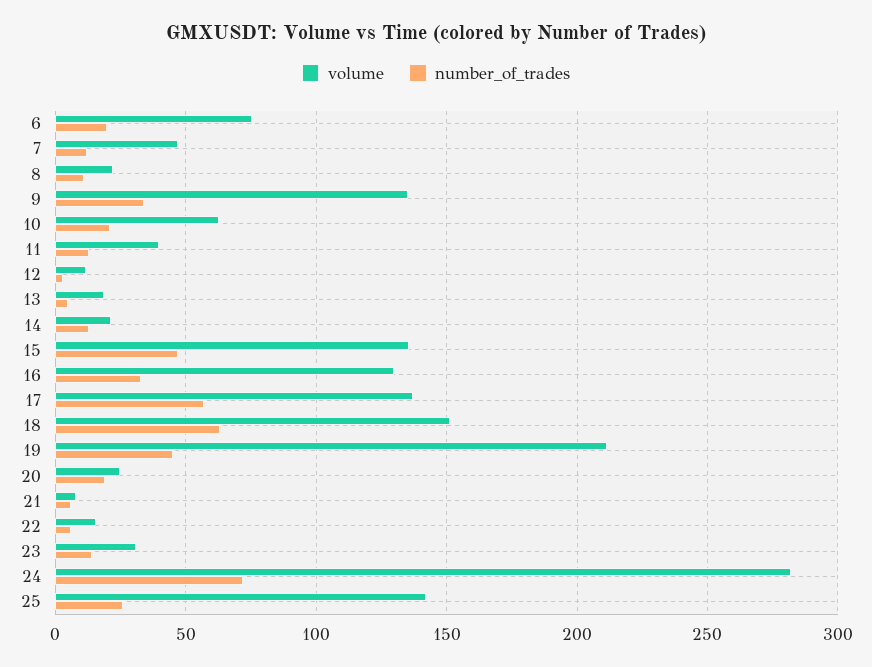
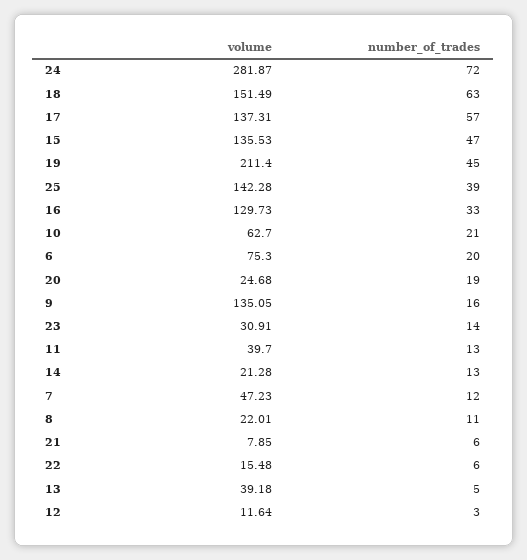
  {
    "volume": {
      "6": 75.3,
      "7": 47.23,
      "8": 22.01,
      "9": 135.05,
      "10": 62.7,
      "11": 39.7,
      "12": 11.64,
-     "13": 20,
+     "13": 39.18,
      "14": 21.28,
      "15": 135.53,
      "16": 129.73,
      "17": 137.31,
      "18": 151.49,
      "19": 211.4,
      "20": 24.68,
      "21": 7.85,
      "22": 15.48,
      "23": 30.91,
      "24": 281.87,
      "25": 142.28
    },
    "number_of_trades": {
      "6": 20,
      "7": 12,
      "8": 11,
-     "9": 35,
+     "9": 16,
      "10": 21,
      "11": 13,
      "12": 3,
      "13": 5,
      "14": 13,
      "15": 47,
      "16": 33,
      "17": 57,
      "18": 63,
      "19": 45,
      "20": 19,
      "21": 6,
      "22": 6,
      "23": 14,
      "24": 72,
-     "25": 25
+     "25": 39
    }
  }

